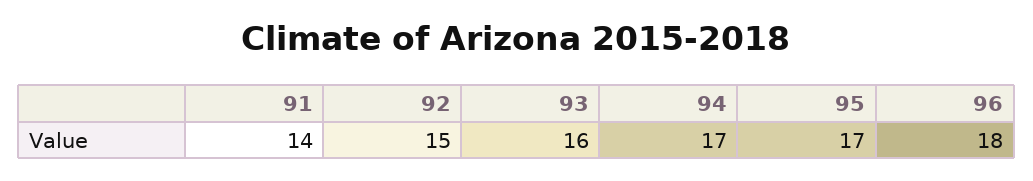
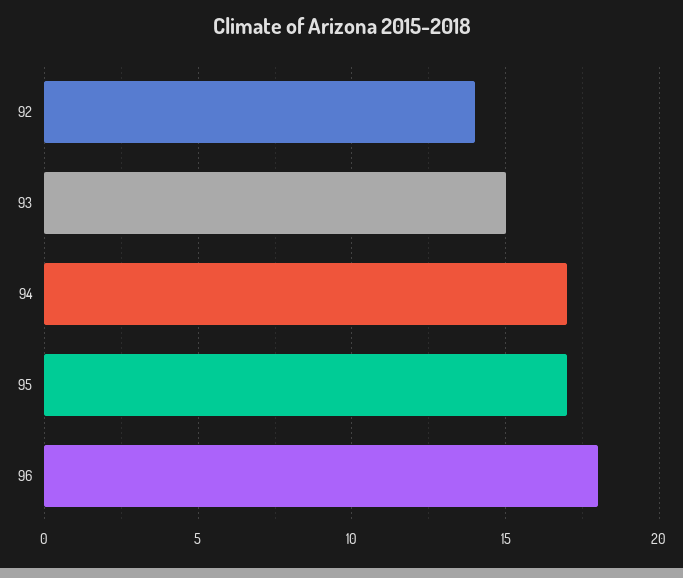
  {
-   "91": 14,
-   "92": 15,
+   "92": 14,
-   "93": 16,
+   "93": 15,
    "94": 17,
    "95": 17,
    "96": 18
  }

